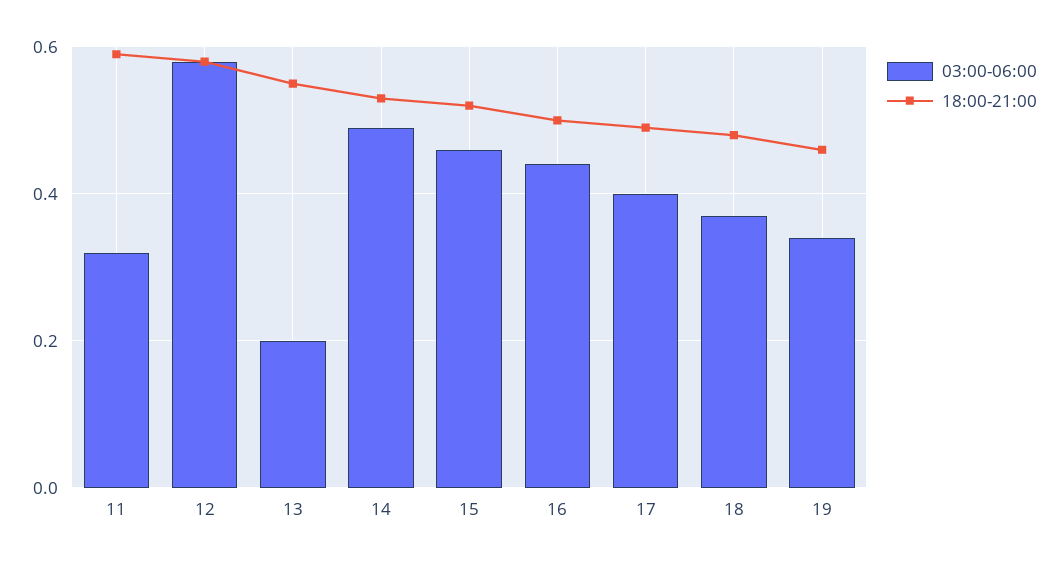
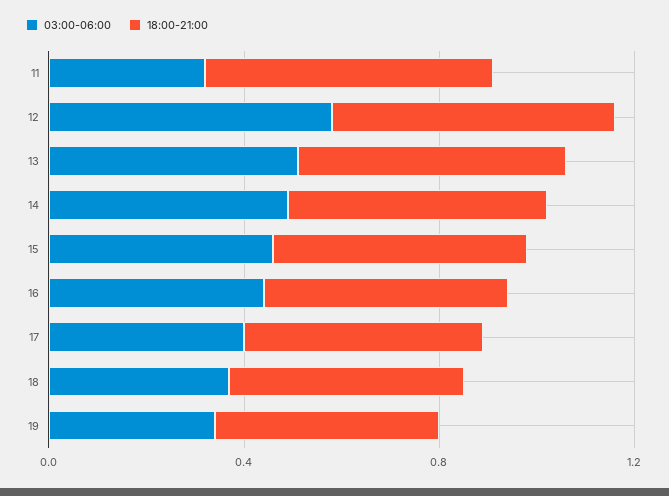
  {
    "03:00-06:00": {
      "11": 0.3,
      "12": 0.6,
-     "13": 0.2,
+     "13": 0.5,
      "14": 0.5,
      "15": 0.45,
      "16": 0.45,
      "17": 0.4,
      "18": 0.35,
      "19": 0.35
    },
    "18:00-21:00": {
      "11": 0.6,
      "12": 0.6,
      "13": 0.55,
      "14": 0.55,
      "15": 0.5,
      "16": 0.5,
      "17": 0.5,
      "18": 0.5,
      "19": 0.45
    }
  }

